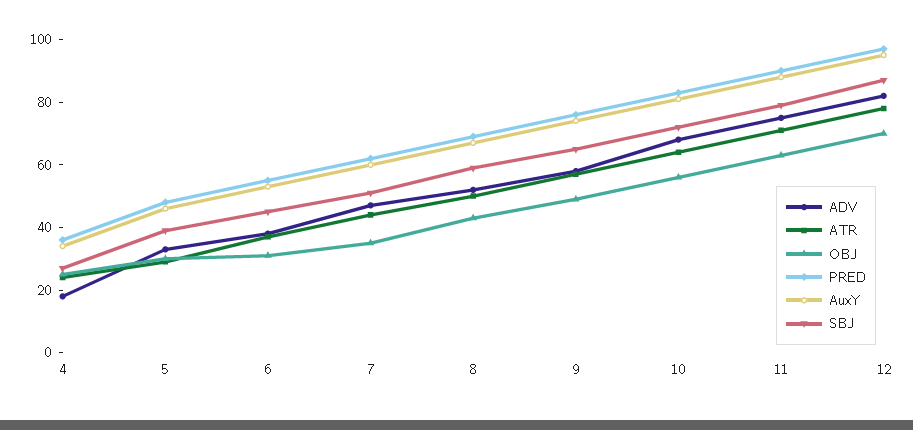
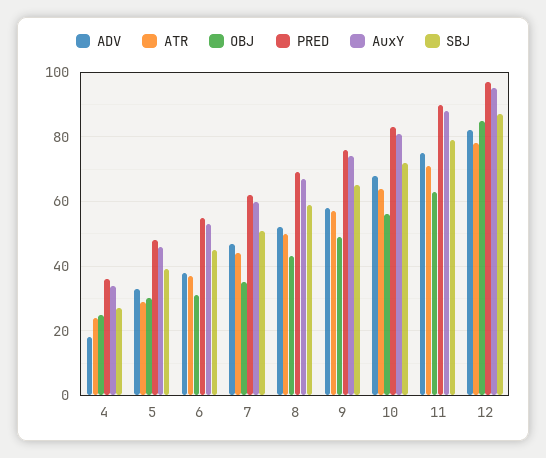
  {
    "ADV": {
      "4": 20,
      "5": 35,
      "6": 40,
      "7": 45,
      "8": 50,
      "9": 60,
      "10": 70,
      "11": 75,
      "12": 80
    },
    "ATR": {
      "4": 25,
      "5": 30,
      "6": 35,
      "7": 45,
      "8": 50,
      "9": 55,
      "10": 65,
      "11": 70,
      "12": 80
    },
    "OBJ": {
      "4": 25,
      "5": 30,
      "6": 30,
      "7": 35,
      "8": 45,
      "9": 50,
      "10": 55,
      "11": 65,
-     "12": 70
+     "12": 85
    },
    "PRED": {
      "4": 35,
      "5": 50,
      "6": 55,
      "7": 60,
      "8": 70,
      "9": 75,
      "10": 85,
      "11": 90,
      "12": 95
    },
    "AuxY": {
      "4": 35,
      "5": 45,
      "6": 55,
      "7": 60,
      "8": 65,
      "9": 75,
      "10": 80,
      "11": 90,
      "12": 95
    },
    "SBJ": {
      "4": 25,
      "5": 40,
      "6": 45,
      "7": 50,
      "8": 60,
      "9": 65,
      "10": 70,
      "11": 80,
      "12": 85
    }
  }

